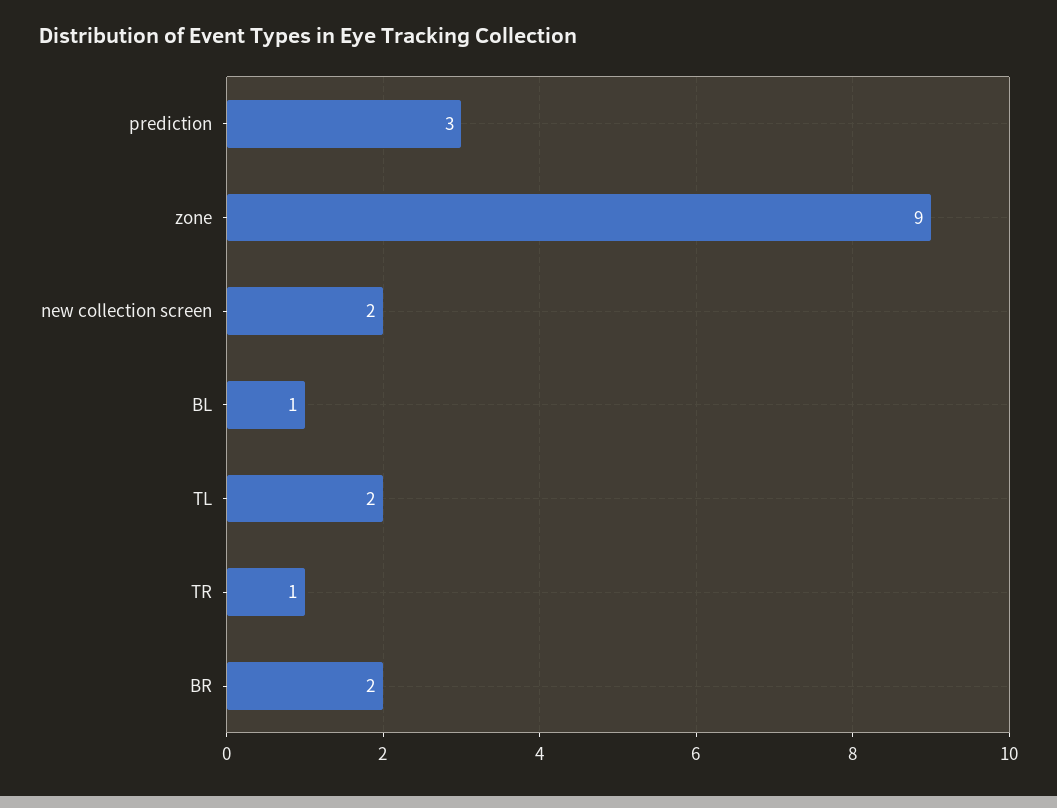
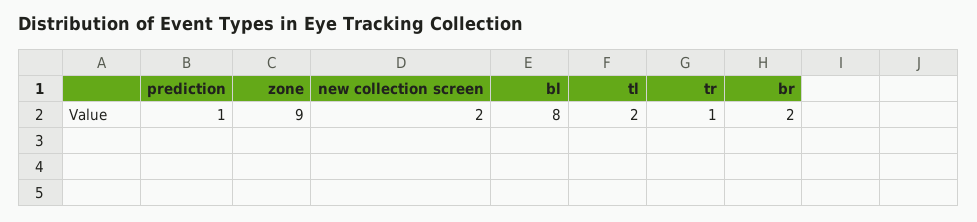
  {
-   "prediction": 3,
+   "prediction": 1,
    "zone": 9,
    "new collection screen": 2,
-   "BL": 1,
+   "BL": 8,
    "TL": 2,
    "TR": 1,
    "BR": 2
  }

